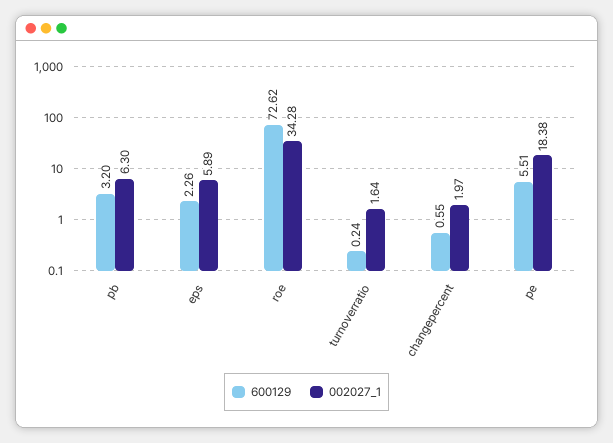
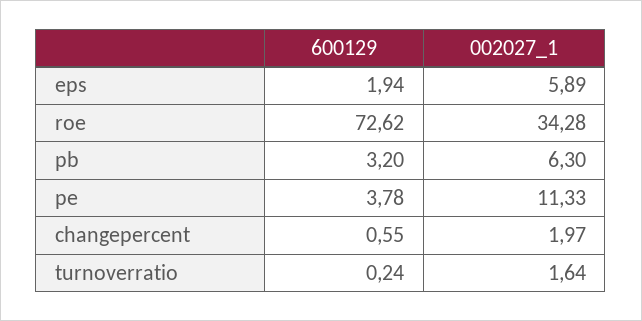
  {
    "600129": {
      "pb": 3.2,
-     "eps": 2.26,
+     "eps": 1.94,
      "roe": 72.62,
      "turnoverratio": 0.24,
      "changepercent": 0.55,
-     "pe": 5.51
+     "pe": 3.78
    },
    "002027_1": {
      "pb": 6.3,
      "eps": 5.89,
      "roe": 34.28,
      "turnoverratio": 1.64,
      "changepercent": 1.97,
-     "pe": 18.38
+     "pe": 11.33
    }
  }

